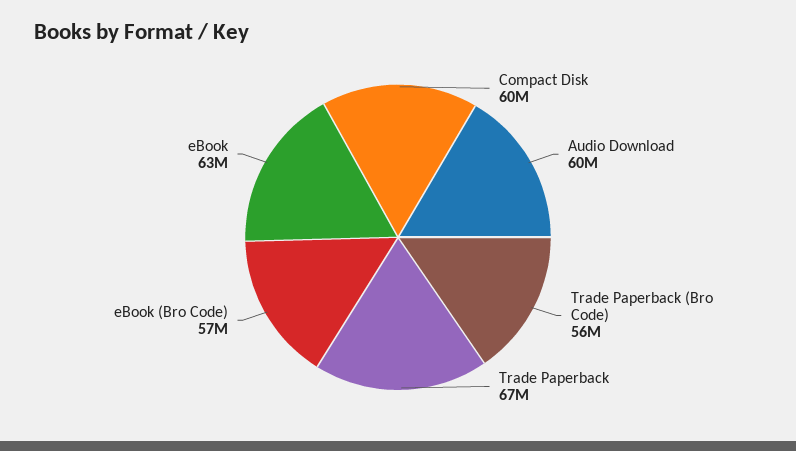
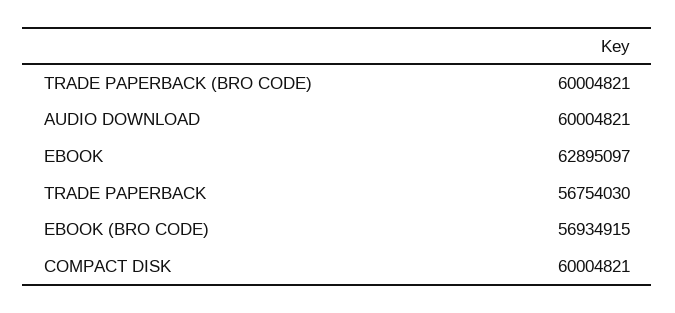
  {
    "Compact Disk": 60004821,
    "Audio Download": 60004821,
-   "Trade Paperback (Bro Code)": 56000000,
+   "Trade Paperback (Bro Code)": 60004821,
-   "Trade Paperback": 67000000,
+   "Trade Paperback": 56754030,
    "eBook (Bro Code)": 56934915,
    "eBook": 62895097
  }

